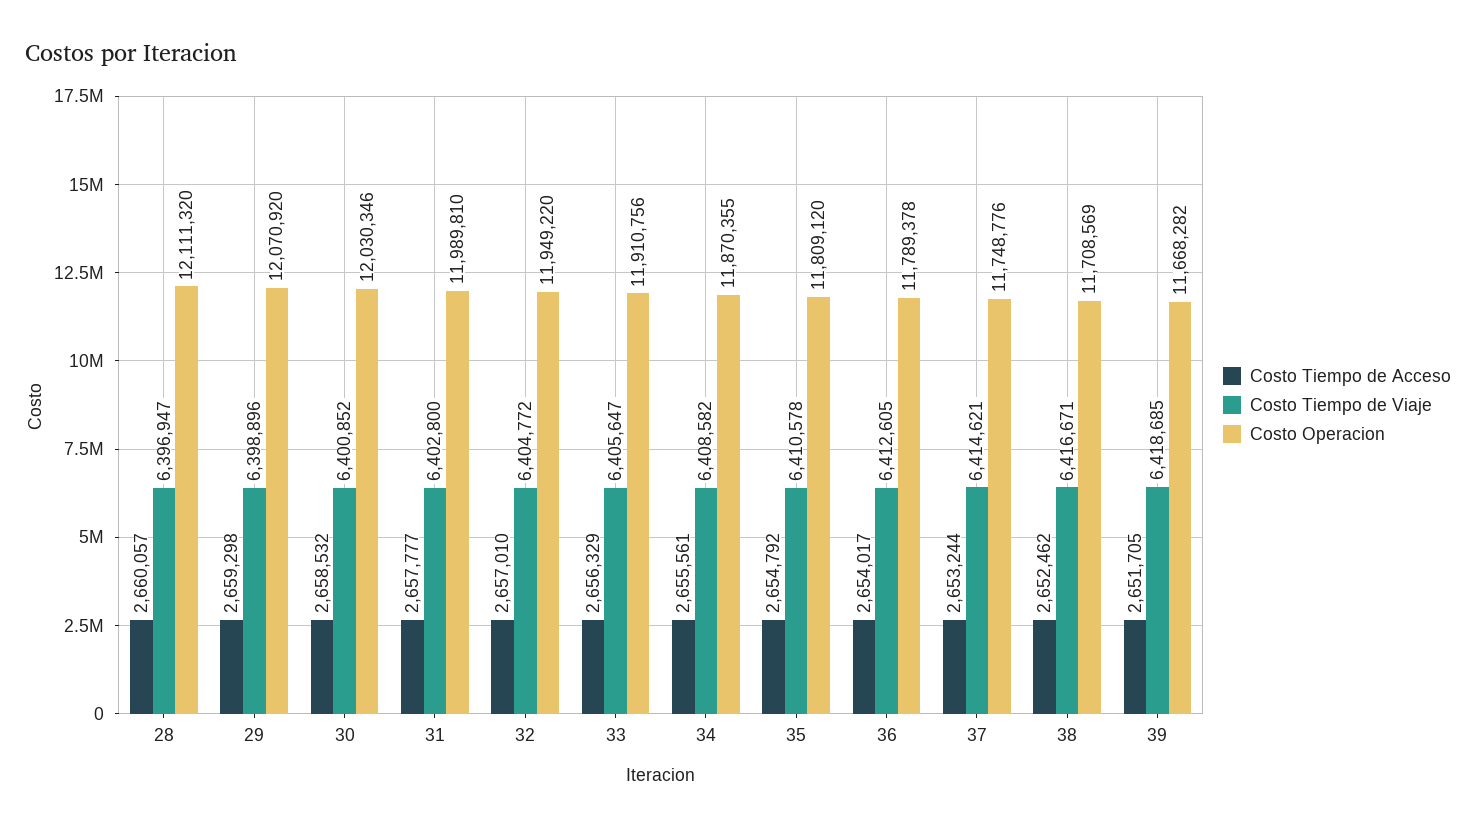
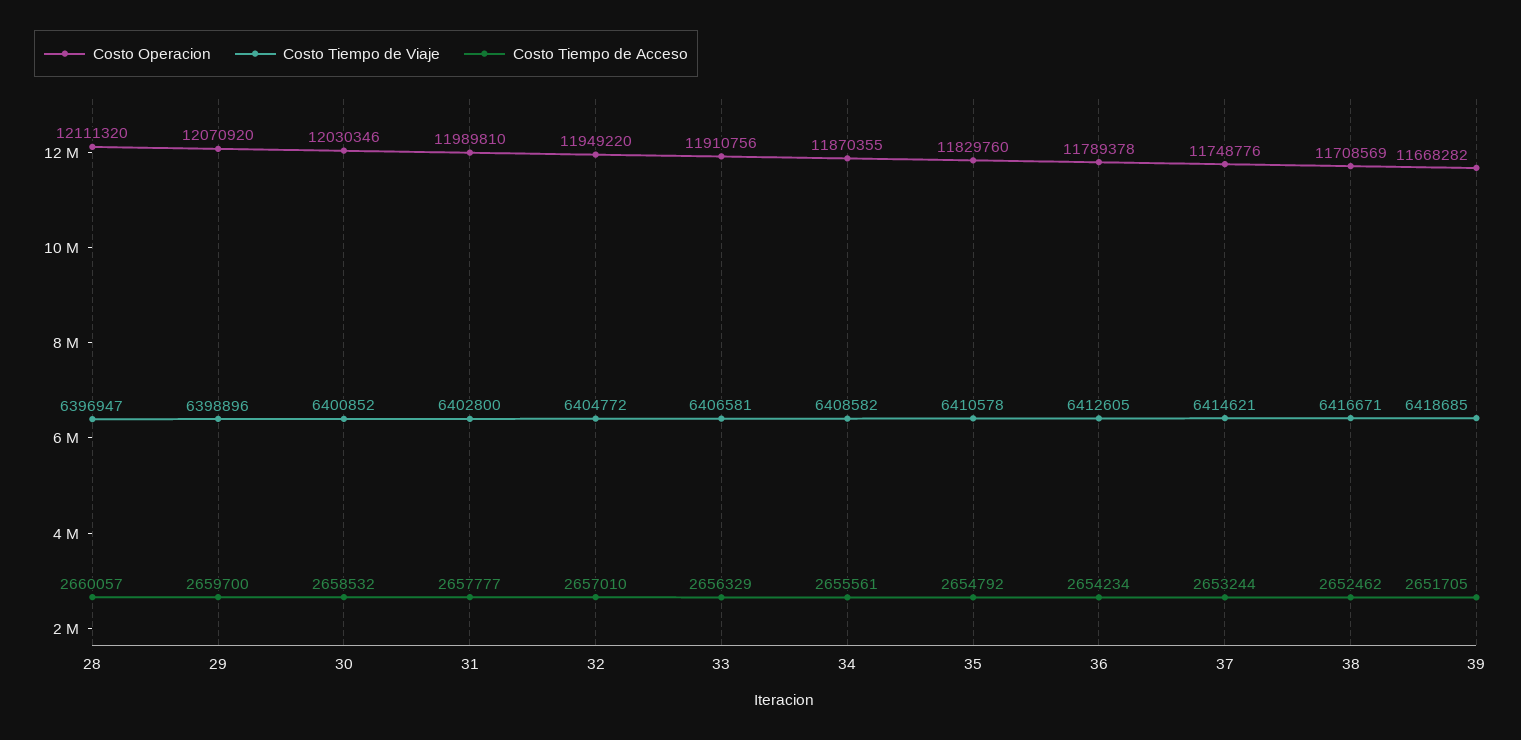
  {
    "Costo Tiempo de Acceso": {
      "28": 2660057,
-     "29": 2659298,
+     "29": 2659700,
      "30": 2658532,
      "31": 2657777,
      "32": 2657010,
      "33": 2656329,
      "34": 2655561,
      "35": 2654792,
-     "36": 2654017,
+     "36": 2654234,
      "37": 2653244,
      "38": 2652462,
      "39": 2651705
    },
    "Costo Tiempo de Viaje": {
      "28": 6396947,
      "29": 6398896,
      "30": 6400852,
      "31": 6402800,
      "32": 6404772,
-     "33": 6405647,
+     "33": 6406581,
      "34": 6408582,
      "35": 6410578,
      "36": 6412605,
      "37": 6414621,
      "38": 6416671,
      "39": 6418685
    },
    "Costo Operacion": {
      "28": 12111320,
      "29": 12070920,
      "30": 12030346,
      "31": 11989810,
      "32": 11949220,
      "33": 11910756,
      "34": 11870355,
-     "35": 11809120,
+     "35": 11829760,
      "36": 11789378,
      "37": 11748776,
      "38": 11708569,
      "39": 11668282
    }
  }

